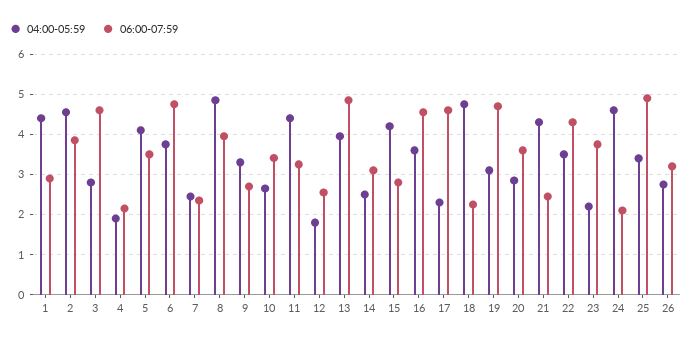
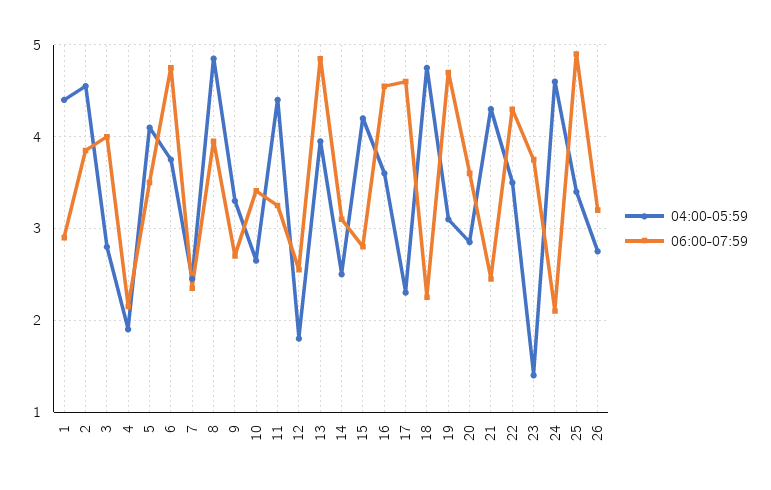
  {
    "04:00-05:59": {
      "1": 4.4,
      "2": 4.6,
      "3": 2.8,
      "4": 1.9,
      "5": 4.1,
      "6": 3.8,
      "7": 2.5,
      "8": 4.9,
      "9": 3.3,
      "10": 2.7,
      "11": 4.4,
      "12": 1.8,
      "13": 4,
      "14": 2.5,
      "15": 4.2,
      "16": 3.6,
      "17": 2.3,
      "18": 4.8,
      "19": 3.1,
      "20": 2.9,
      "21": 4.3,
      "22": 3.5,
-     "23": 2.2,
+     "23": 1.4,
      "24": 4.6,
      "25": 3.4,
      "26": 2.8
    },
    "06:00-07:59": {
      "1": 2.9,
      "2": 3.9,
-     "3": 4.6,
+     "3": 4,
      "4": 2.2,
      "5": 3.5,
      "6": 4.8,
      "7": 2.4,
      "8": 4,
      "9": 2.7,
      "10": 3.4,
      "11": 3.3,
      "12": 2.6,
      "13": 4.9,
      "14": 3.1,
      "15": 2.8,
      "16": 4.6,
      "17": 4.6,
      "18": 2.3,
      "19": 4.7,
      "20": 3.6,
      "21": 2.5,
      "22": 4.3,
      "23": 3.8,
      "24": 2.1,
      "25": 4.9,
      "26": 3.2
    }
  }

